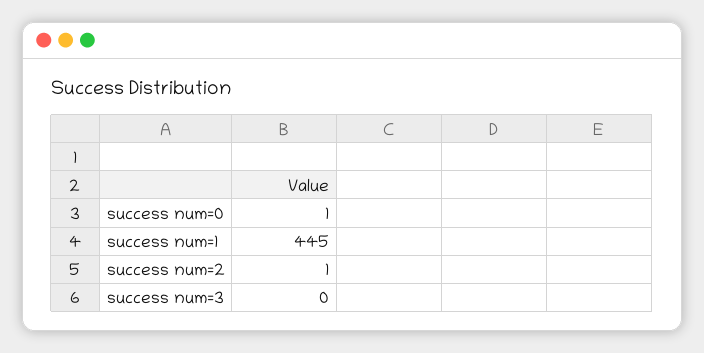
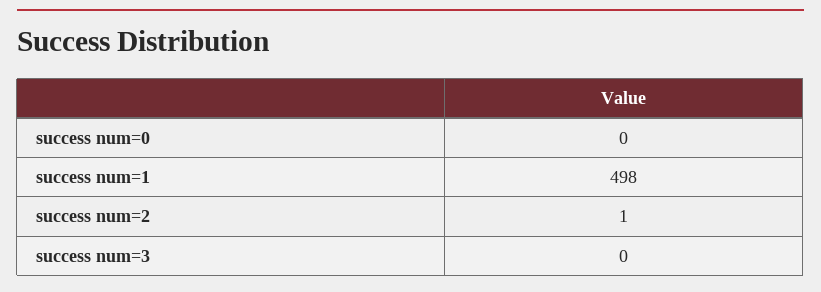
  {
-   "success num=0": 1,
+   "success num=0": 0,
-   "success num=1": 445,
+   "success num=1": 498,
    "success num=2": 1,
    "success num=3": 0
  }

